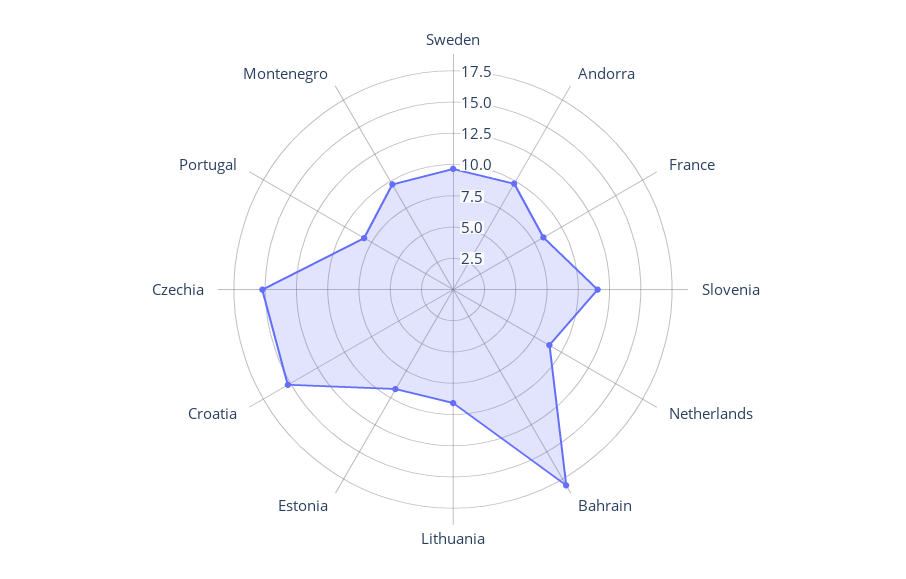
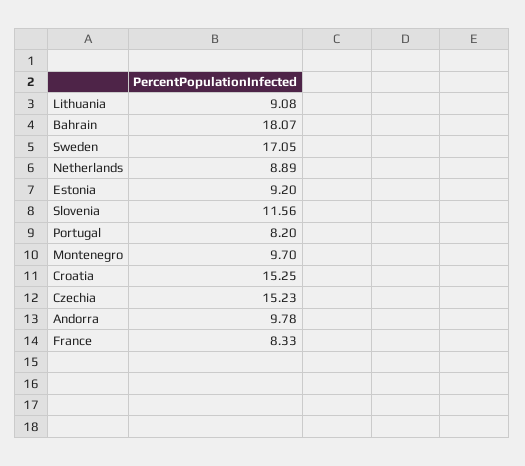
  {
-   "Sweden": 10,
+   "Sweden": 17.05,
    "Andorra": 9.78,
    "France": 8.33,
    "Slovenia": 11.56,
    "Netherlands": 8.89,
    "Bahrain": 18.07,
    "Lithuania": 9.08,
    "Estonia": 9.2,
    "Croatia": 15.25,
    "Czechia": 15.23,
    "Portugal": 8.2,
    "Montenegro": 9.7
  }

